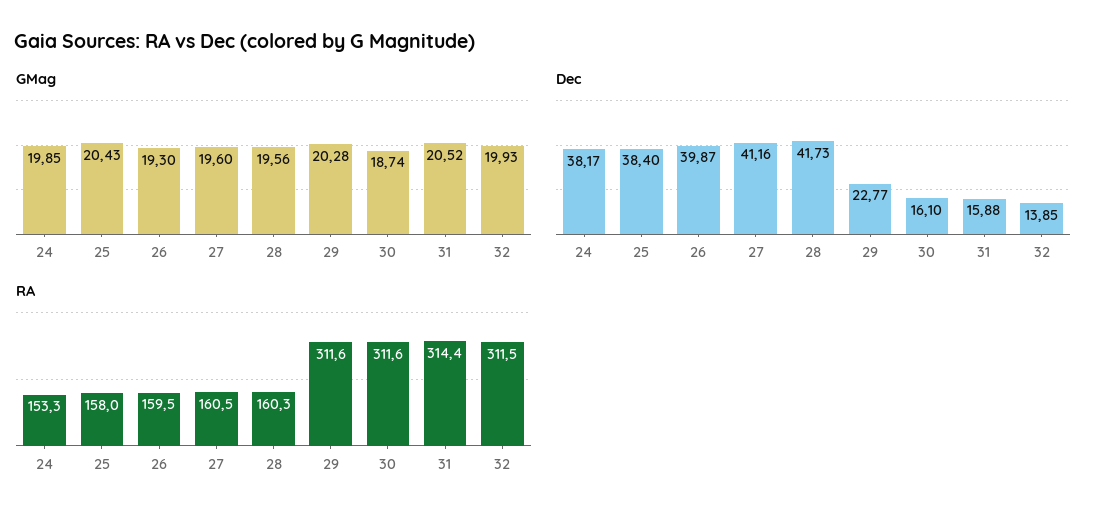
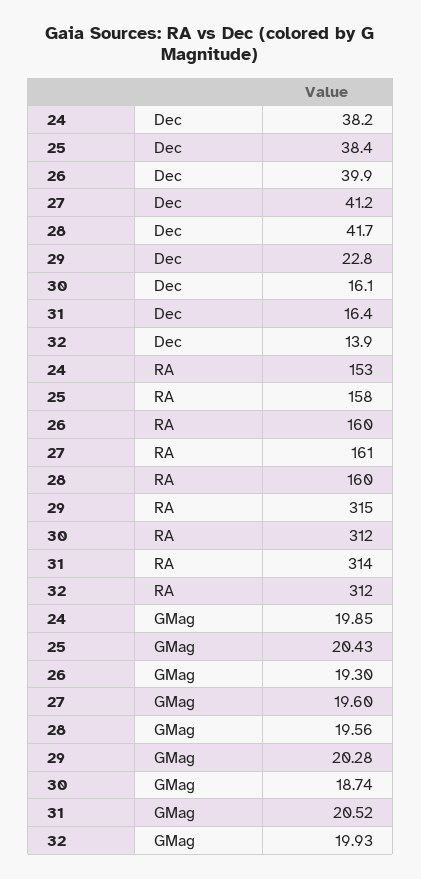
  {
    "GMag": {
      "24": 19.85,
      "25": 20.43,
      "26": 19.3,
      "27": 19.6,
      "28": 19.56,
      "29": 20.28,
      "30": 18.74,
      "31": 20.52,
      "32": 19.93
    },
    "Dec": {
      "24": 38.17,
      "25": 38.4,
      "26": 39.87,
      "27": 41.16,
      "28": 41.73,
      "29": 22.77,
      "30": 16.1,
-     "31": 15.88,
+     "31": 16.4,
      "32": 13.85
    },
    "RA": {
      "24": 153.3,
      "25": 158,
      "26": 159.5,
      "27": 160.5,
      "28": 160.3,
-     "29": 311.6,
+     "29": 315,
      "30": 311.6,
      "31": 314.4,
      "32": 311.5
    }
  }

